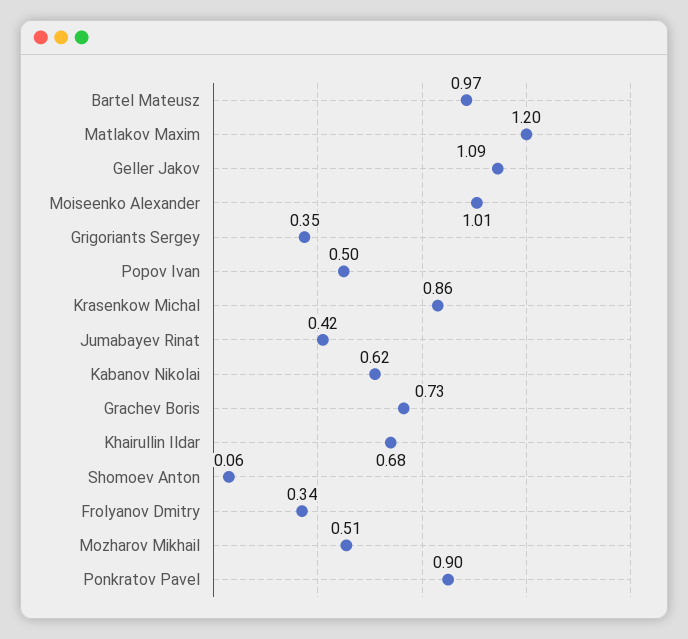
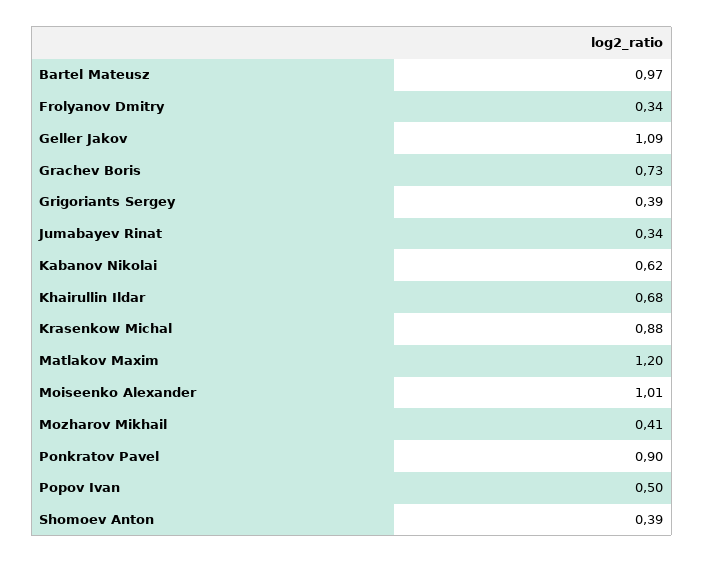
  {
    "Bartel Mateusz": 0.97,
    "Matlakov Maxim": 1.2,
    "Geller Jakov": 1.09,
    "Moiseenko Alexander": 1.01,
-   "Grigoriants Sergey": 0.35,
+   "Grigoriants Sergey": 0.39,
    "Popov Ivan": 0.5,
-   "Krasenkow Michal": 0.86,
+   "Krasenkow Michal": 0.88,
-   "Jumabayev Rinat": 0.42,
+   "Jumabayev Rinat": 0.34,
    "Kabanov Nikolai": 0.62,
    "Grachev Boris": 0.73,
    "Khairullin Ildar": 0.68,
-   "Shomoev Anton": 0.06,
+   "Shomoev Anton": 0.39,
    "Frolyanov Dmitry": 0.34,
-   "Mozharov Mikhail": 0.51,
+   "Mozharov Mikhail": 0.41,
    "Ponkratov Pavel": 0.9
  }

